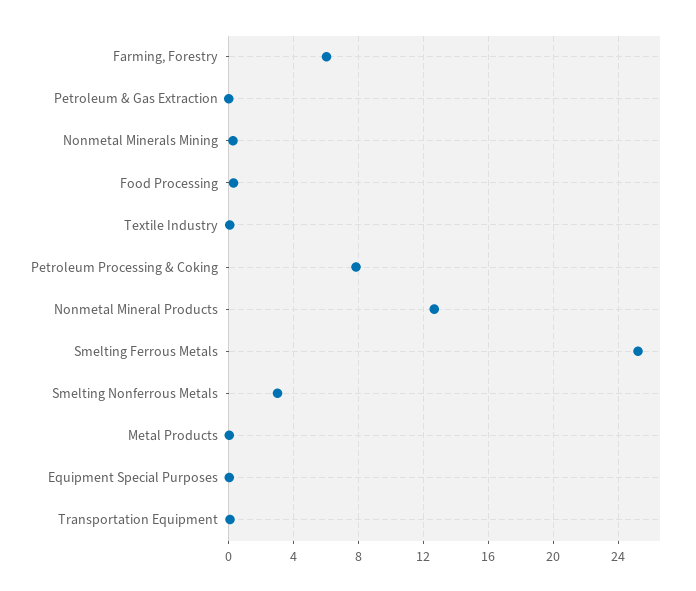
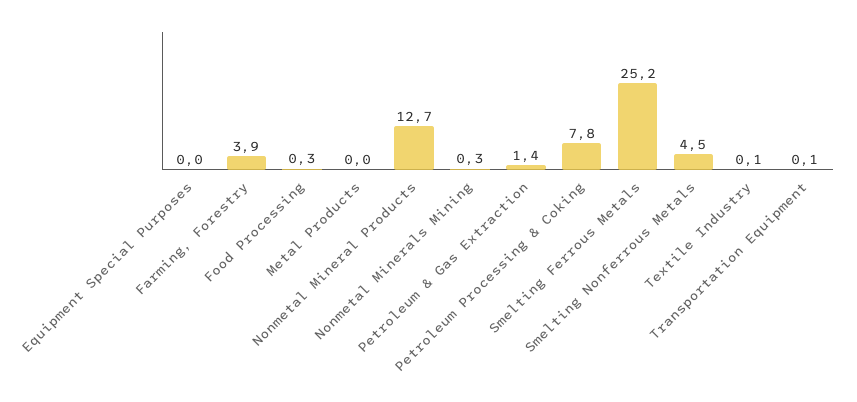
  {
-   "Farming, Forestry": 6,
+   "Farming, Forestry": 3.9,
-   "Petroleum & Gas Extraction": 0,
+   "Petroleum & Gas Extraction": 1.4,
    "Nonmetal Minerals Mining": 0.3,
    "Food Processing": 0.3,
    "Textile Industry": 0.1,
    "Petroleum Processing & Coking": 7.8,
    "Nonmetal Mineral Products": 12.7,
    "Smelting Ferrous Metals": 25.2,
-   "Smelting Nonferrous Metals": 3,
+   "Smelting Nonferrous Metals": 4.5,
    "Metal Products": 0,
    "Equipment Special Purposes": 0,
    "Transportation Equipment": 0.1
  }

